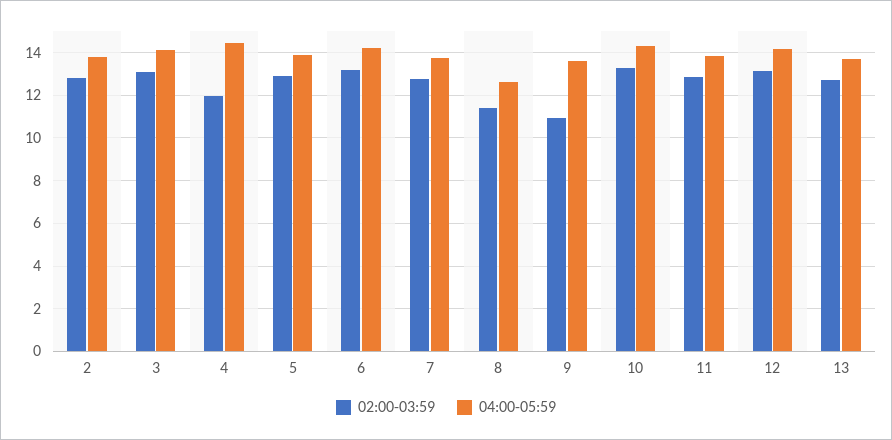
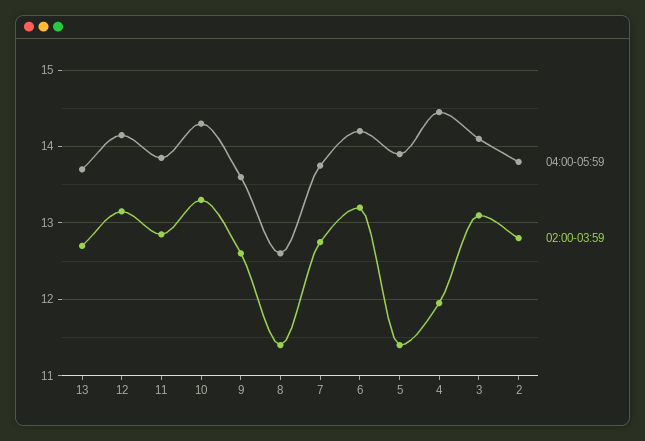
  {
    "02:00-03:59": {
      "2": 12.8,
      "3": 13.1,
      "4": 12,
-     "5": 13,
+     "5": 11.4,
      "6": 13.2,
      "7": 12.8,
      "8": 11.4,
-     "9": 11,
+     "9": 12.6,
      "10": 13.3,
      "11": 12.9,
      "12": 13.2,
      "13": 12.7
    },
    "04:00-05:59": {
      "2": 13.8,
      "3": 14.1,
      "4": 14.5,
      "5": 13.9,
      "6": 14.2,
      "7": 13.8,
      "8": 12.6,
      "9": 13.6,
      "10": 14.3,
      "11": 13.9,
      "12": 14.2,
      "13": 13.7
    }
  }

